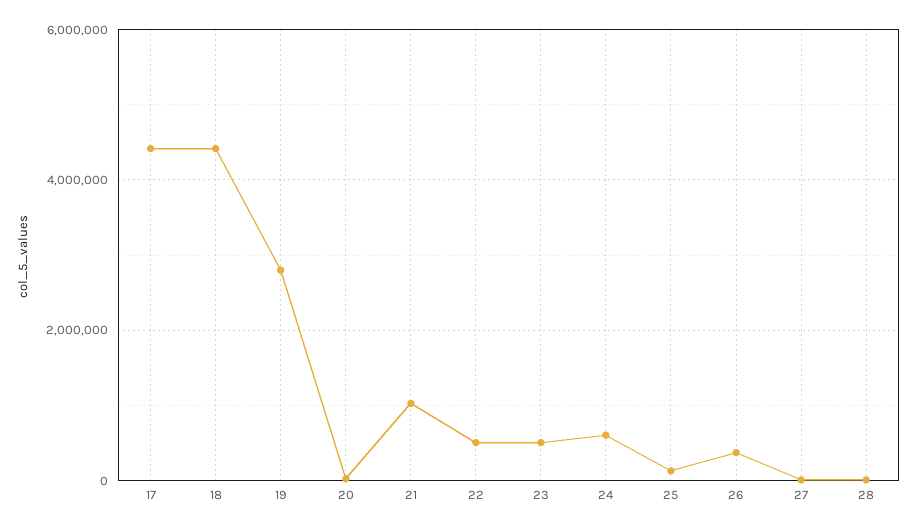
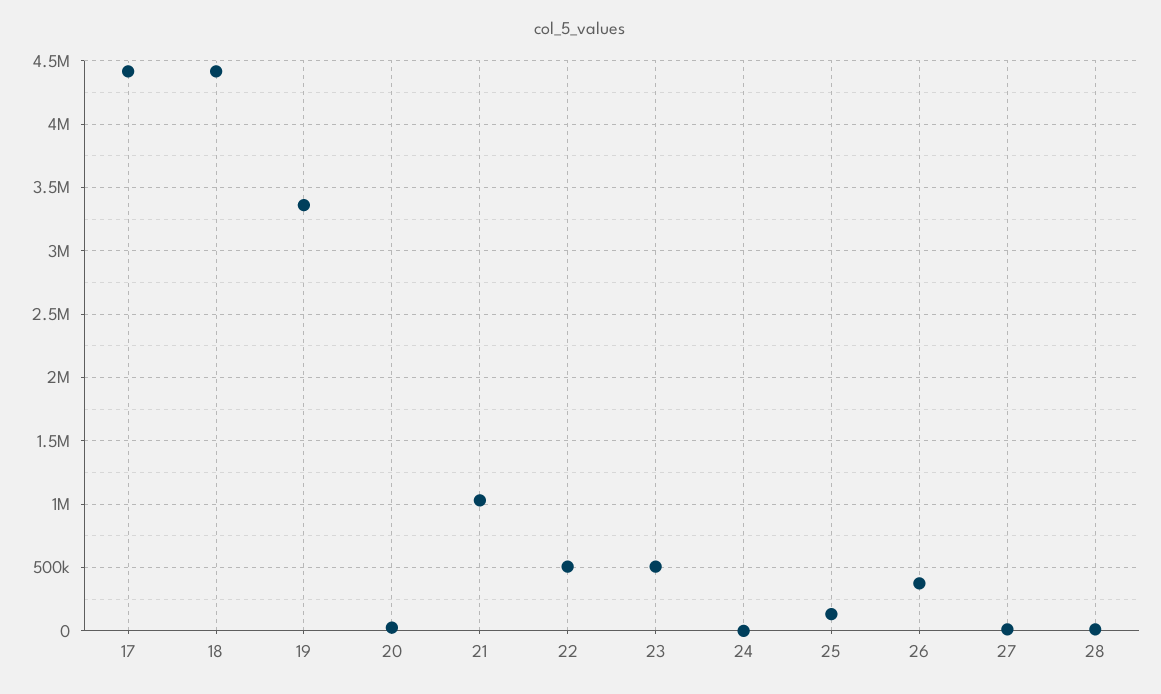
  {
    "17": 4400000,
    "18": 4400000,
-   "19": 2800000,
+   "19": 3350000,
    "20": 50000,
    "21": 1050000,
    "22": 500000,
    "23": 500000,
-   "24": 600000,
+   "24": 0,
    "25": 150000,
    "26": 350000,
    "27": 0,
    "28": 0
  }

